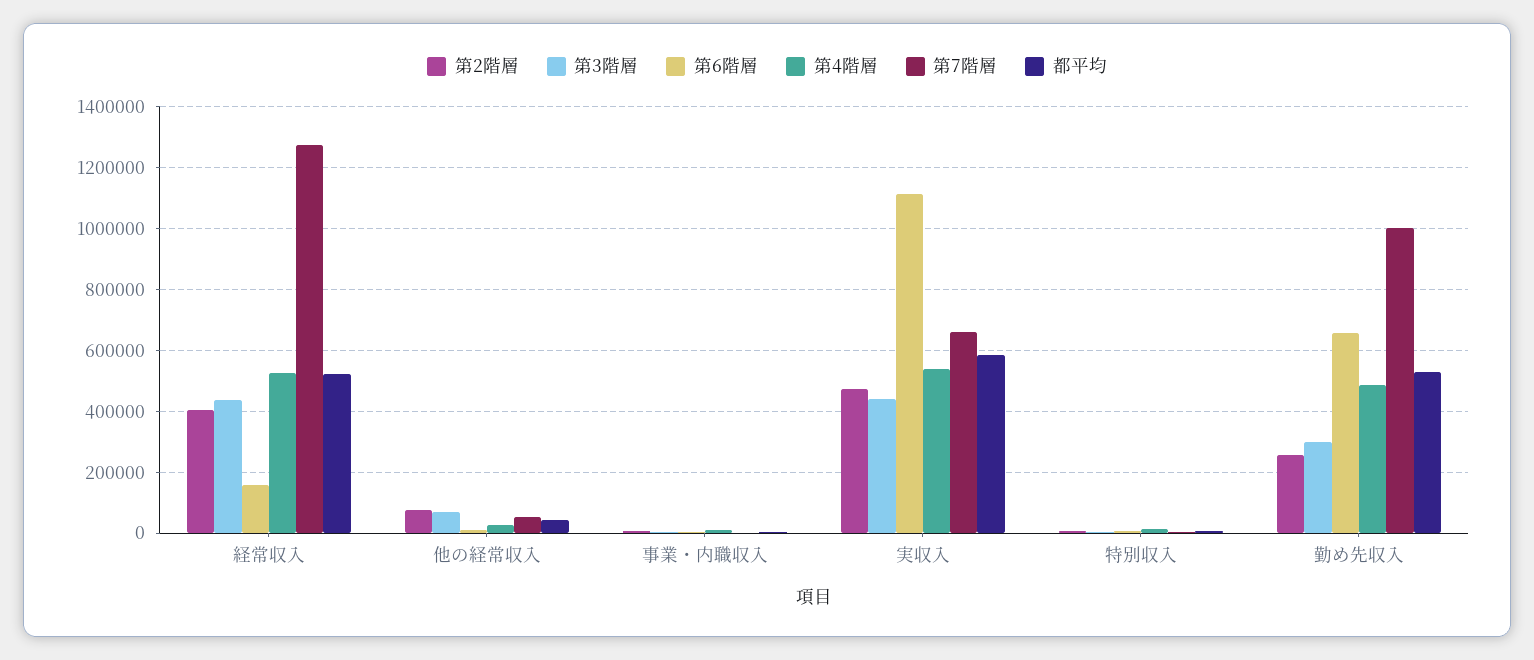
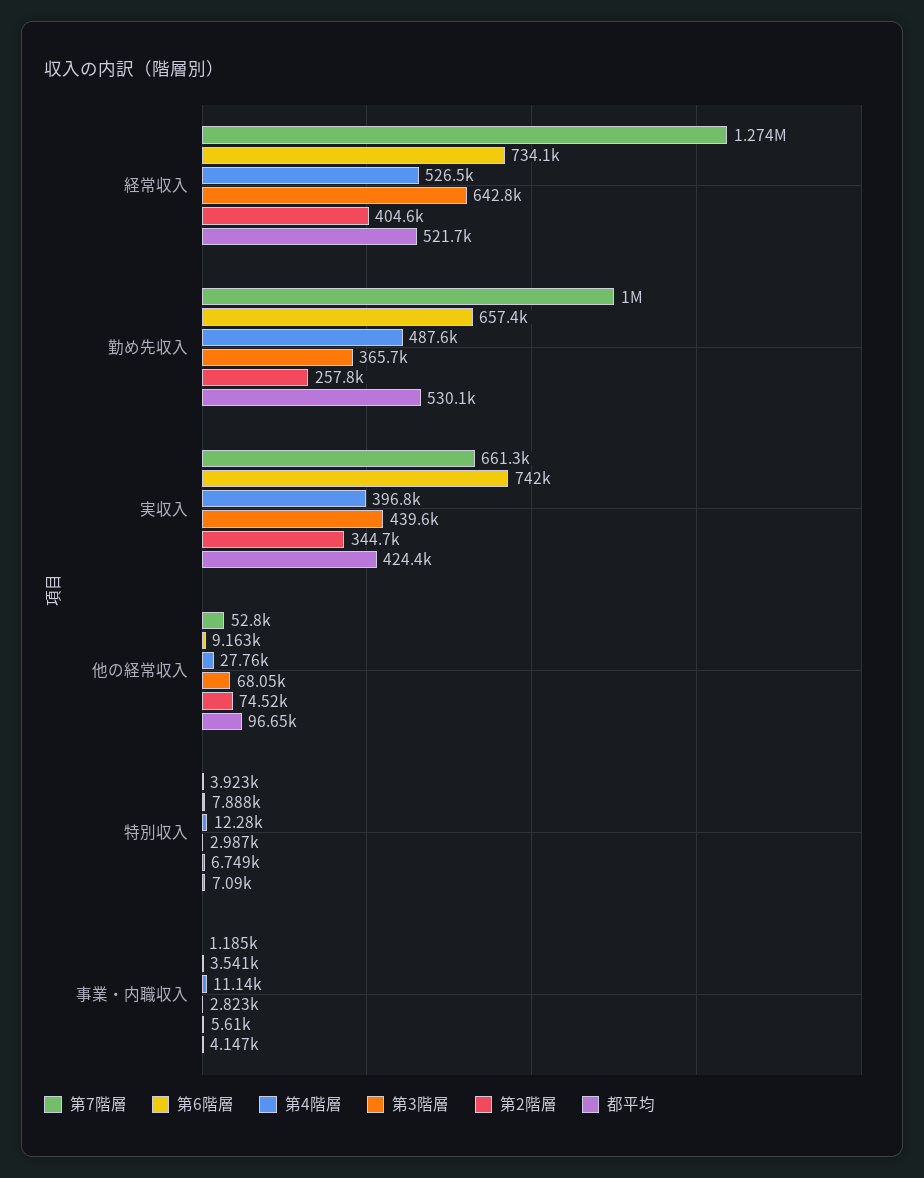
  {
    "第2階層": {
      "経常収入": 404600,
      "他の経常収入": 74520,
      "事業・内職収入": 5610,
-     "実収入": 480000,
+     "実収入": 344700,
      "特別収入": 6749,
      "勤め先収入": 257800
    },
    "第3階層": {
-     "経常収入": 440000,
+     "経常収入": 642800,
      "他の経常収入": 68050,
      "事業・内職収入": 2823,
      "実収入": 439600,
      "特別収入": 2987,
-     "勤め先収入": 300000
+     "勤め先収入": 365700
    },
    "第6階層": {
-     "経常収入": 160000,
+     "経常収入": 734100,
      "他の経常収入": 9163,
      "事業・内職収入": 3541,
-     "実収入": 1120000,
+     "実収入": 742000,
      "特別収入": 7888,
      "勤め先収入": 657400
    },
    "第4階層": {
      "経常収入": 526500,
      "他の経常収入": 27760,
      "事業・内職収入": 11140,
-     "実収入": 540000,
+     "実収入": 396800,
      "特別収入": 12280,
      "勤め先収入": 487600
    },
    "第7階層": {
      "経常収入": 1274000,
      "他の経常収入": 52800,
      "事業・内職収入": 1185,
      "実収入": 661300,
      "特別収入": 3923,
      "勤め先収入": 1000000
    },
    "都平均": {
      "経常収入": 521700,
-     "他の経常収入": 40000,
+     "他の経常収入": 96650,
      "事業・内職収入": 4147,
-     "実収入": 580000,
+     "実収入": 424400,
      "特別収入": 7090,
      "勤め先収入": 530100
    }
  }

